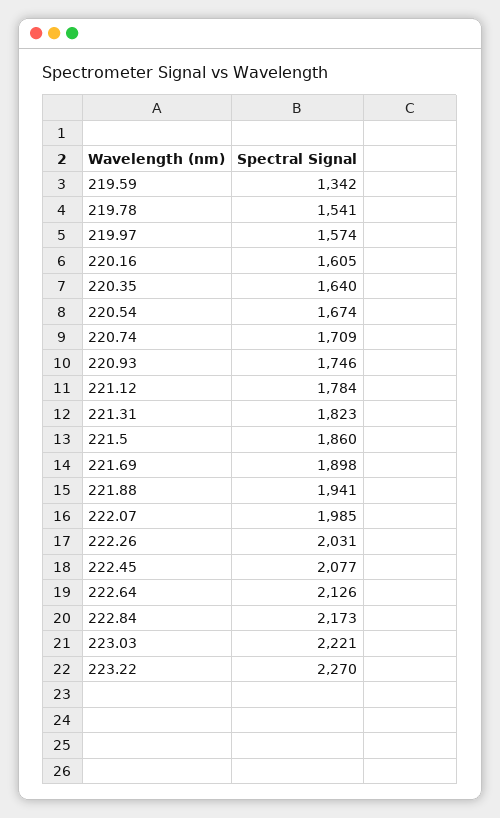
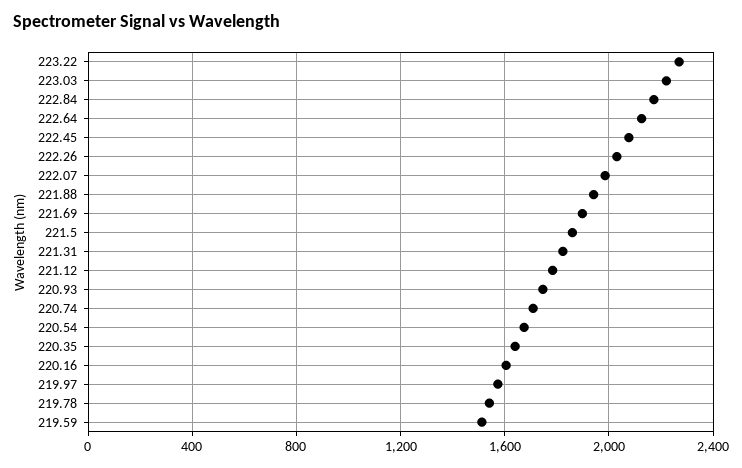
  {
-   "219.59": 1342,
+   "219.59": 1500,
    "219.78": 1541,
    "219.97": 1574,
    "220.16": 1605,
    "220.35": 1640,
    "220.54": 1674,
    "220.74": 1709,
    "220.93": 1746,
    "221.12": 1784,
    "221.31": 1823,
    "221.5": 1860,
    "221.69": 1898,
    "221.88": 1941,
    "222.07": 1985,
    "222.26": 2031,
    "222.45": 2077,
    "222.64": 2126,
    "222.84": 2173,
    "223.03": 2221,
    "223.22": 2270
  }

